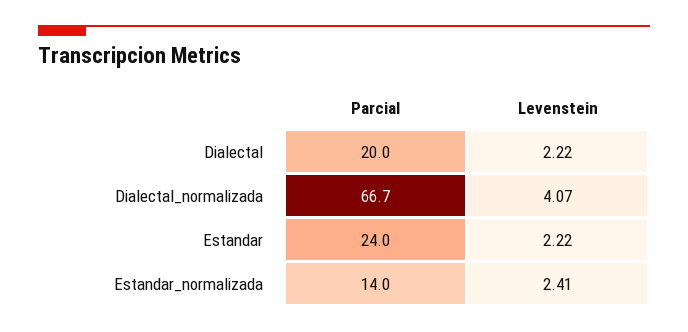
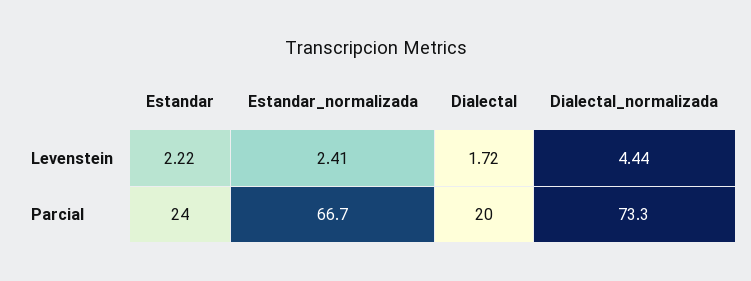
  {
    "Parcial": {
      "Dialectal": 20,
-     "Dialectal_normalizada": 66.7,
+     "Dialectal_normalizada": 73.3,
      "Estandar": 24,
-     "Estandar_normalizada": 14
+     "Estandar_normalizada": 66.7
    },
    "Levenstein": {
-     "Dialectal": 2.22,
+     "Dialectal": 1.72,
-     "Dialectal_normalizada": 4.07,
+     "Dialectal_normalizada": 4.44,
      "Estandar": 2.22,
      "Estandar_normalizada": 2.41
    }
  }

